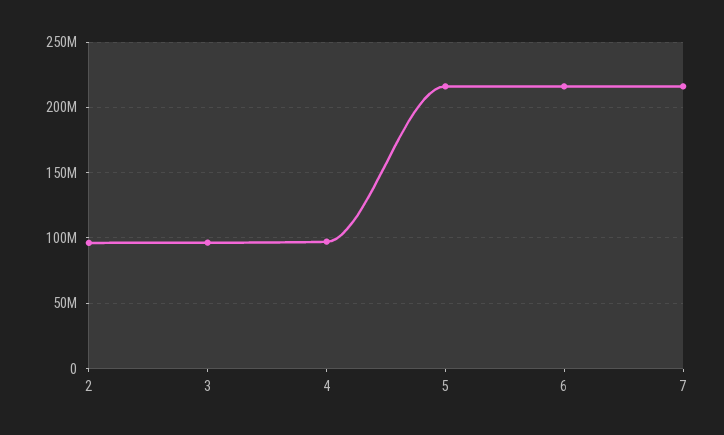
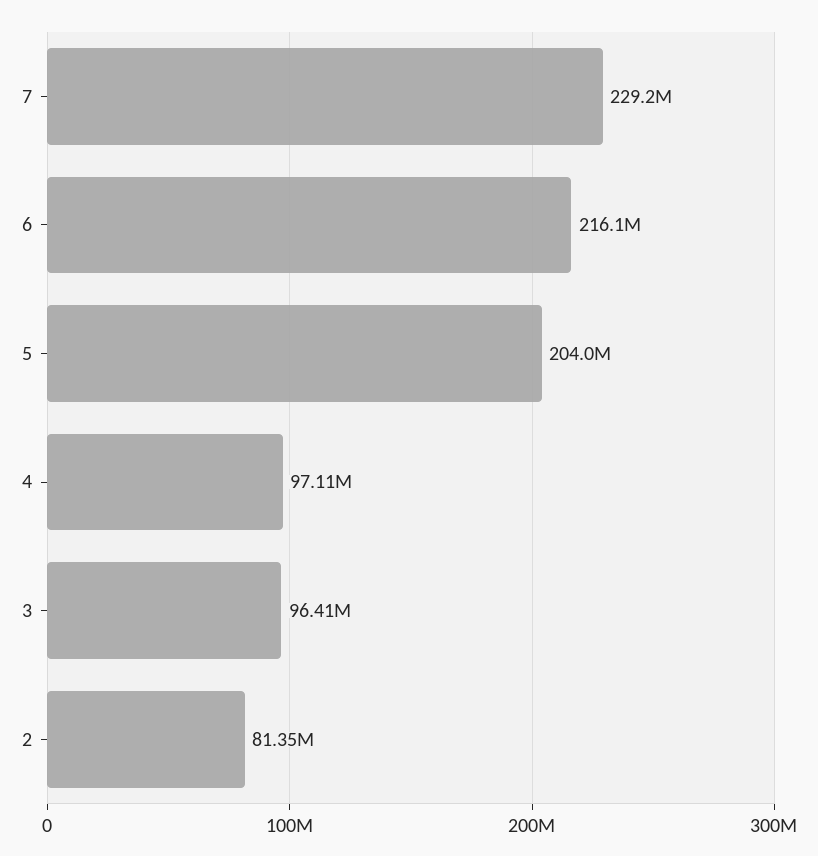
  {
-   "2": 95000000,
+   "2": 81350000,
    "3": 96410000,
    "4": 97110000,
-   "5": 215000000,
+   "5": 204000000,
    "6": 216100000,
-   "7": 215000000
+   "7": 229200000
  }

